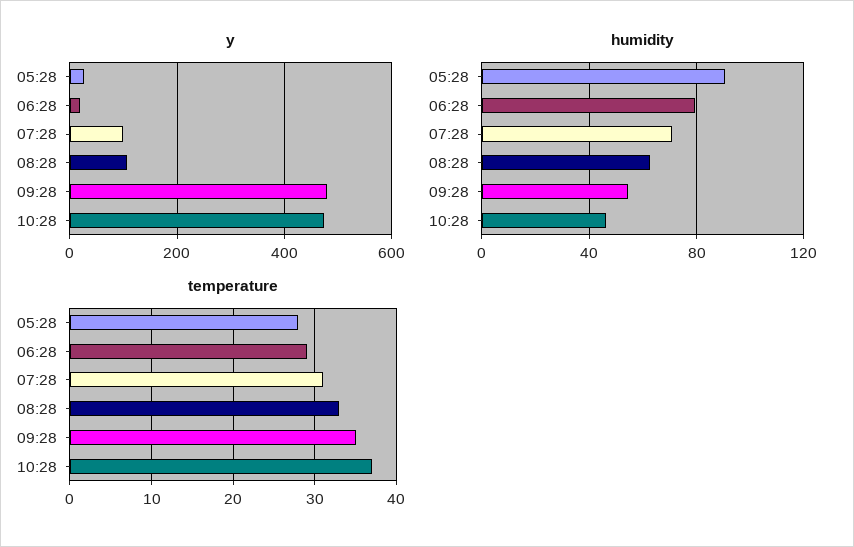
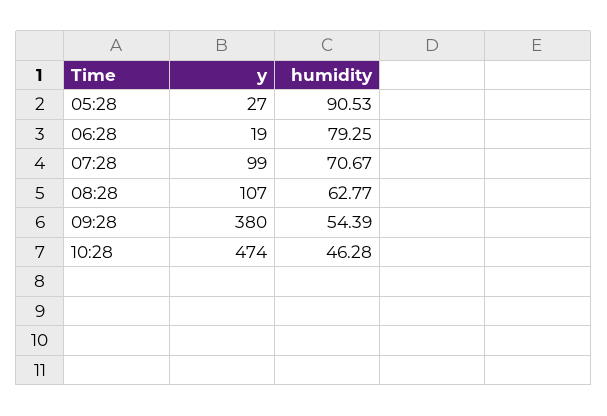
  {
    "y": {
      "05:28": 27,
      "06:28": 19,
      "07:28": 99,
      "08:28": 107,
-     "09:28": 480,
+     "09:28": 380,
      "10:28": 474
    },
    "humidity": {
      "05:28": 90.53,
      "06:28": 79.25,
      "07:28": 70.67,
      "08:28": 62.77,
      "09:28": 54.39,
      "10:28": 46.28
-   },
+   }
-   "temperature": {
-     "05:28": 28,
-     "06:28": 29,
-     "07:28": 31,
-     "08:28": 33,
-     "09:28": 35,
-     "10:28": 37
-   }
  }

